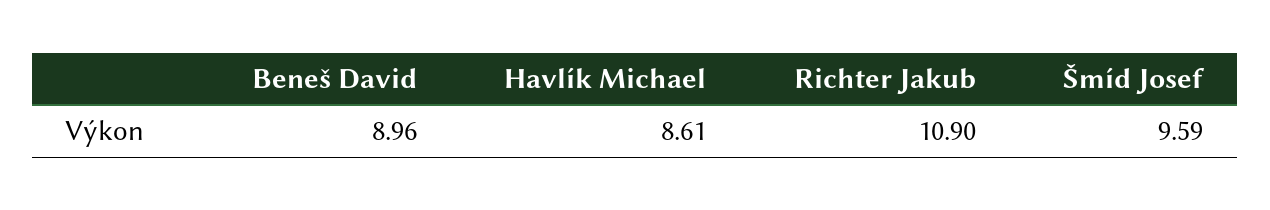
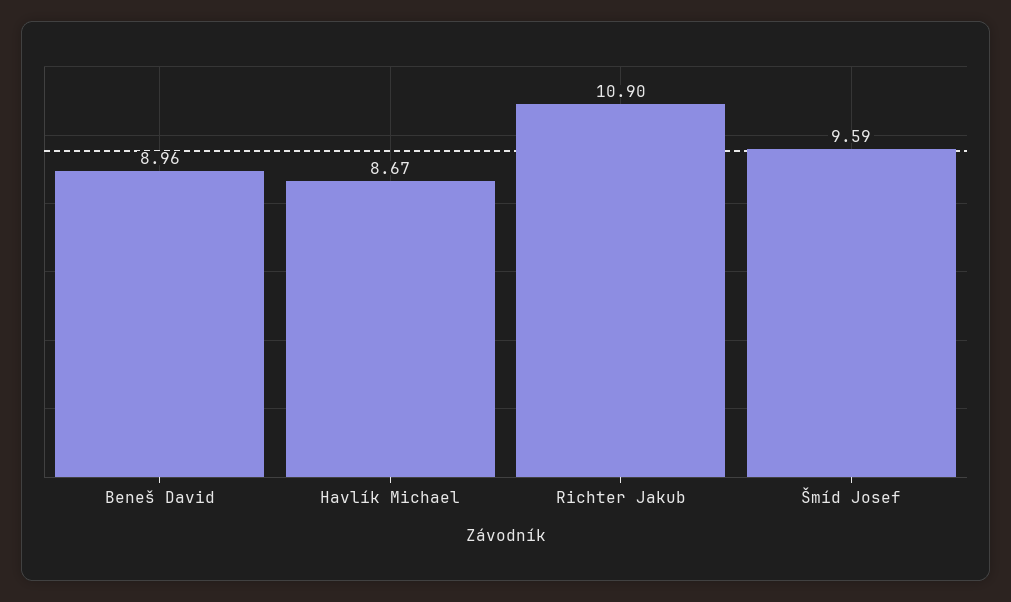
  {
    "Beneš David": 8.96,
-   "Havlík Michael": 8.61,
+   "Havlík Michael": 8.67,
    "Richter Jakub": 10.9,
    "Šmíd Josef": 9.59
  }

